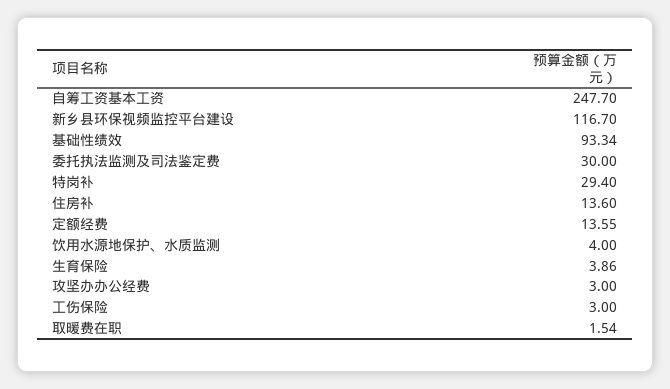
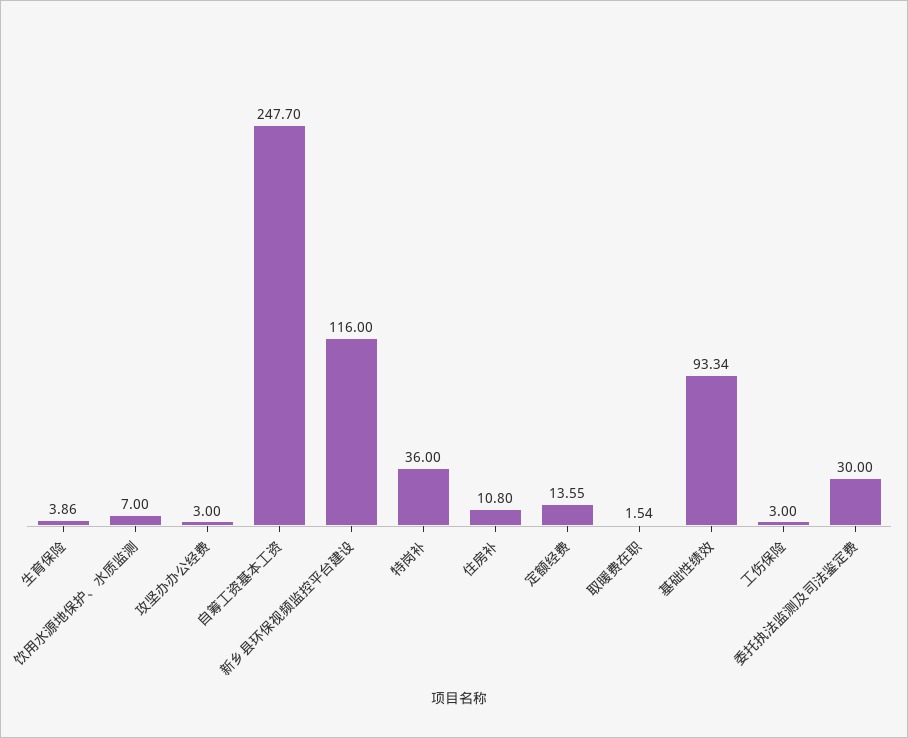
  {
    "自筹工资基本工资": 247.7,
-   "新乡县环保视频监控平台建设": 116.7,
+   "新乡县环保视频监控平台建设": 116,
    "基础性绩效": 93.34,
    "委托执法监测及司法鉴定费": 30,
-   "特岗补": 29.4,
+   "特岗补": 36,
-   "住房补": 13.6,
+   "住房补": 10.8,
    "定额经费": 13.55,
-   "饮用水源地保护、水质监测": 4,
+   "饮用水源地保护、水质监测": 7,
    "生育保险": 3.86,
    "攻坚办办公经费": 3,
    "工伤保险": 3,
    "取暖费在职": 1.54
  }

